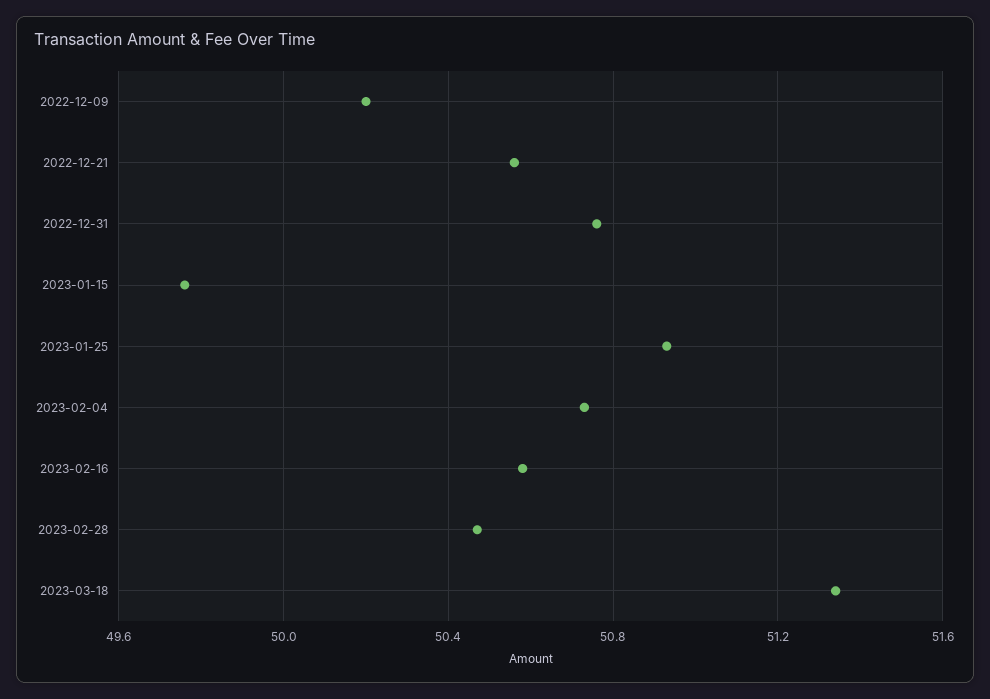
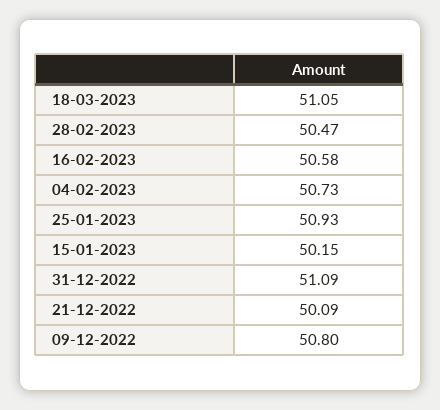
  {
-   "2022-12-09": 50.2,
+   "2022-12-09": 50.8,
-   "2022-12-21": 50.55,
+   "2022-12-21": 50.09,
-   "2022-12-31": 50.75,
+   "2022-12-31": 51.09,
-   "2023-01-15": 49.75,
+   "2023-01-15": 50.15,
    "2023-01-25": 50.93,
    "2023-02-04": 50.73,
    "2023-02-16": 50.58,
    "2023-02-28": 50.47,
-   "2023-03-18": 51.35
+   "2023-03-18": 51.05
  }

